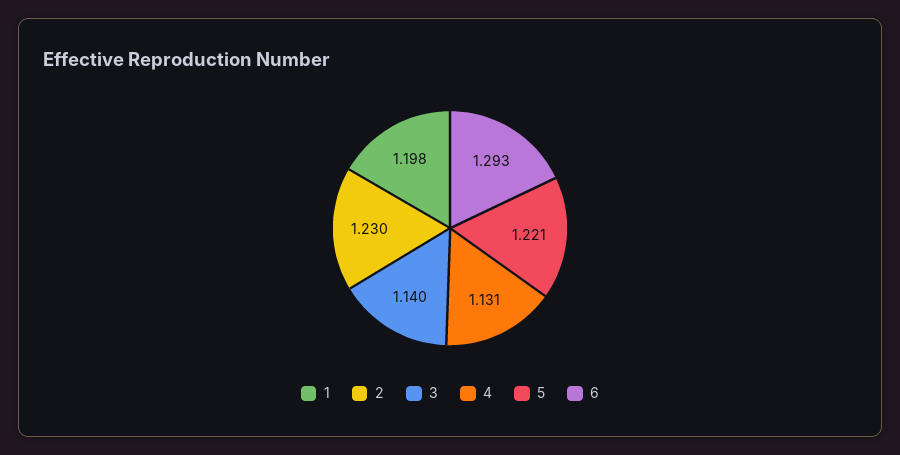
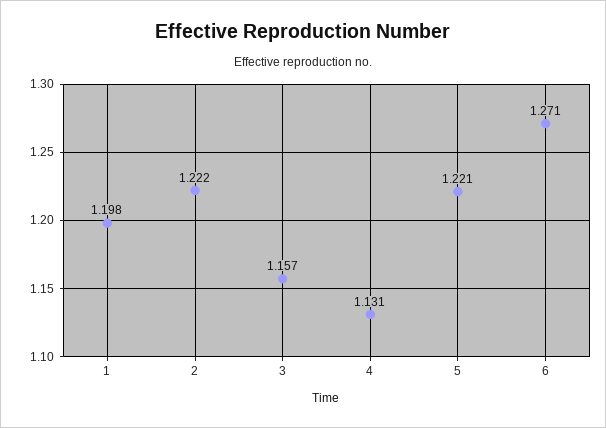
  {
    "1": 1.198,
-   "2": 1.23,
+   "2": 1.222,
-   "3": 1.14,
+   "3": 1.157,
    "4": 1.131,
    "5": 1.221,
-   "6": 1.293
+   "6": 1.271
  }

